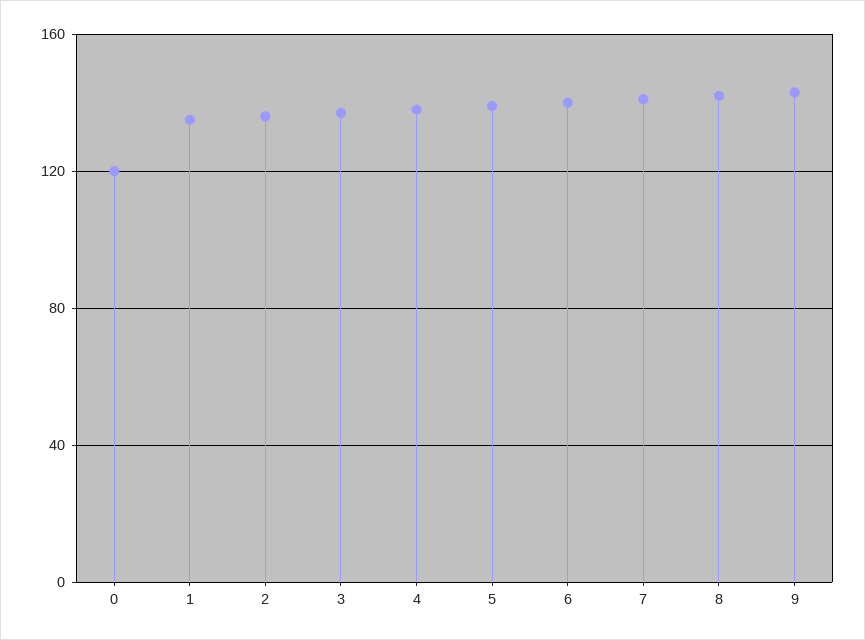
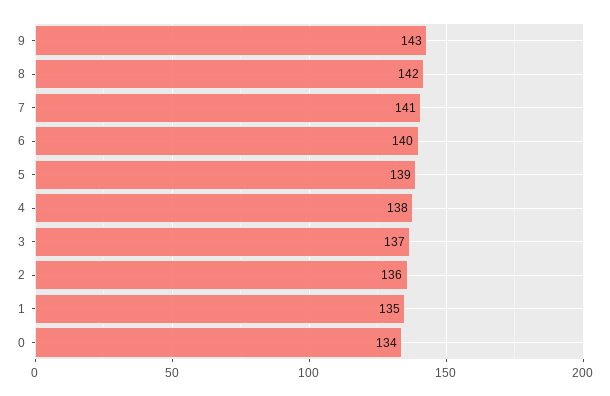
  {
-   "0": 120,
+   "0": 134,
    "1": 135,
    "2": 136,
    "3": 137,
    "4": 138,
    "5": 139,
    "6": 140,
    "7": 141,
    "8": 142,
    "9": 143
  }

